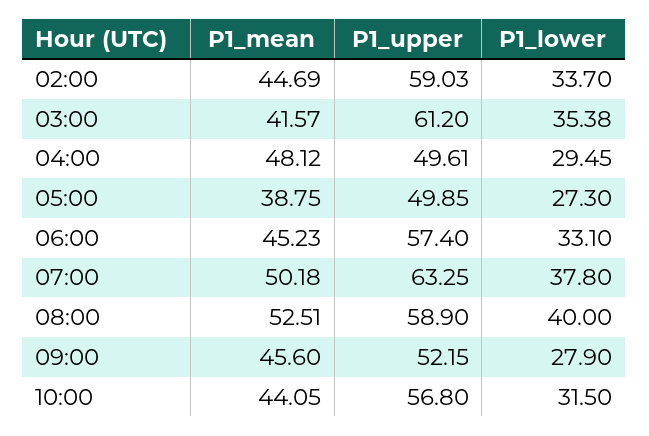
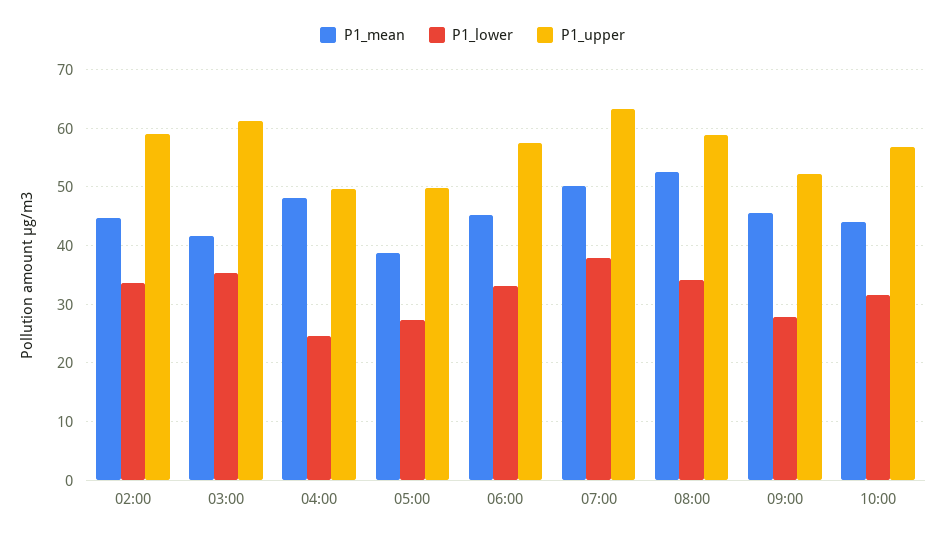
  {
    "P1_mean": {
      "02:00": 44.69,
      "03:00": 41.57,
      "04:00": 48.12,
      "05:00": 38.75,
      "06:00": 45.23,
      "07:00": 50.18,
      "08:00": 52.51,
      "09:00": 45.6,
      "10:00": 44.05
    },
    "P1_upper": {
      "02:00": 59.03,
      "03:00": 61.2,
      "04:00": 49.61,
      "05:00": 49.85,
      "06:00": 57.4,
      "07:00": 63.25,
      "08:00": 58.9,
      "09:00": 52.15,
      "10:00": 56.8
    },
    "P1_lower": {
      "02:00": 33.7,
      "03:00": 35.38,
-     "04:00": 29.45,
+     "04:00": 24,
      "05:00": 27.3,
      "06:00": 33.1,
      "07:00": 37.8,
-     "08:00": 40,
+     "08:00": 34,
      "09:00": 27.9,
      "10:00": 31.5
    }
  }

